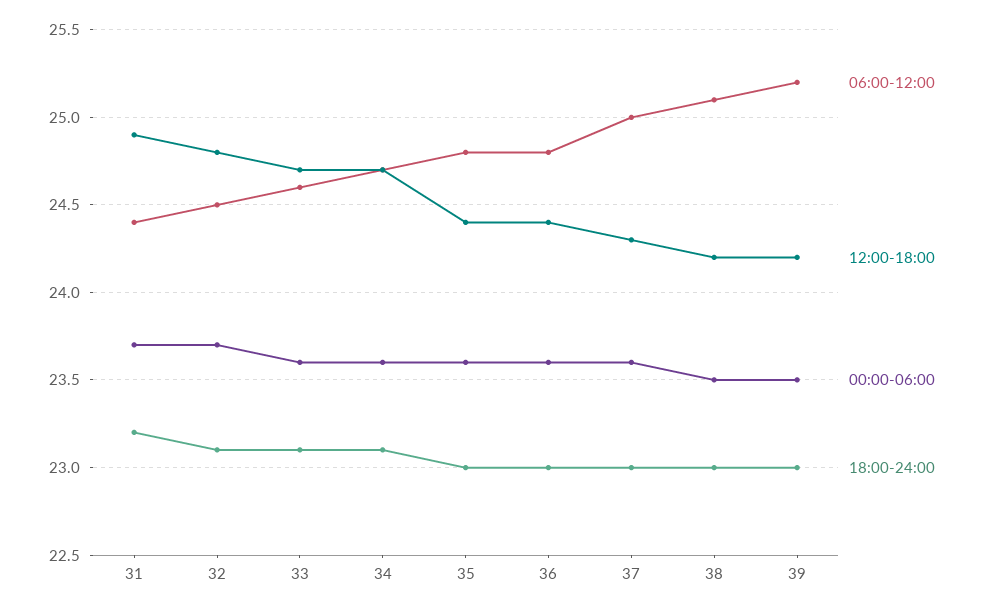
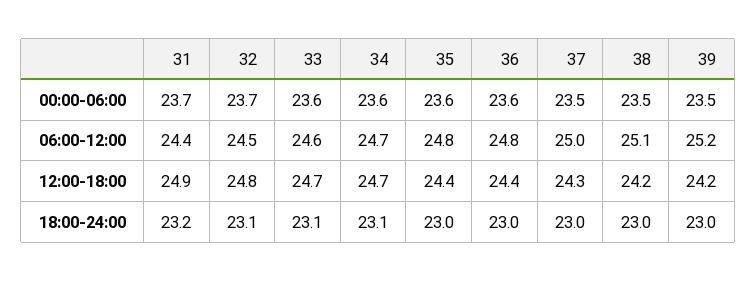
  {
    "06:00-12:00": {
      "31": 24.4,
      "32": 24.5,
      "33": 24.6,
      "34": 24.7,
      "35": 24.8,
      "36": 24.8,
      "37": 25,
      "38": 25.1,
      "39": 25.2
    },
    "12:00-18:00": {
      "31": 24.9,
      "32": 24.8,
      "33": 24.7,
      "34": 24.7,
      "35": 24.4,
      "36": 24.4,
      "37": 24.3,
      "38": 24.2,
      "39": 24.2
    },
    "00:00-06:00": {
      "31": 23.7,
      "32": 23.7,
      "33": 23.6,
      "34": 23.6,
      "35": 23.6,
      "36": 23.6,
-     "37": 23.6,
+     "37": 23.5,
      "38": 23.5,
      "39": 23.5
    },
    "18:00-24:00": {
      "31": 23.2,
      "32": 23.1,
      "33": 23.1,
      "34": 23.1,
      "35": 23,
      "36": 23,
      "37": 23,
      "38": 23,
      "39": 23
    }
  }

